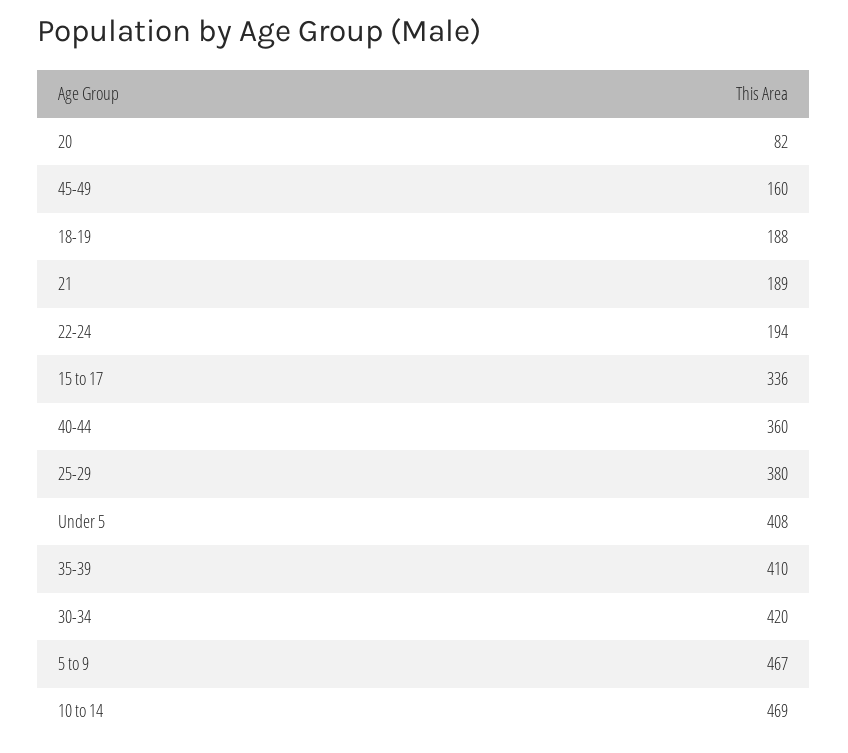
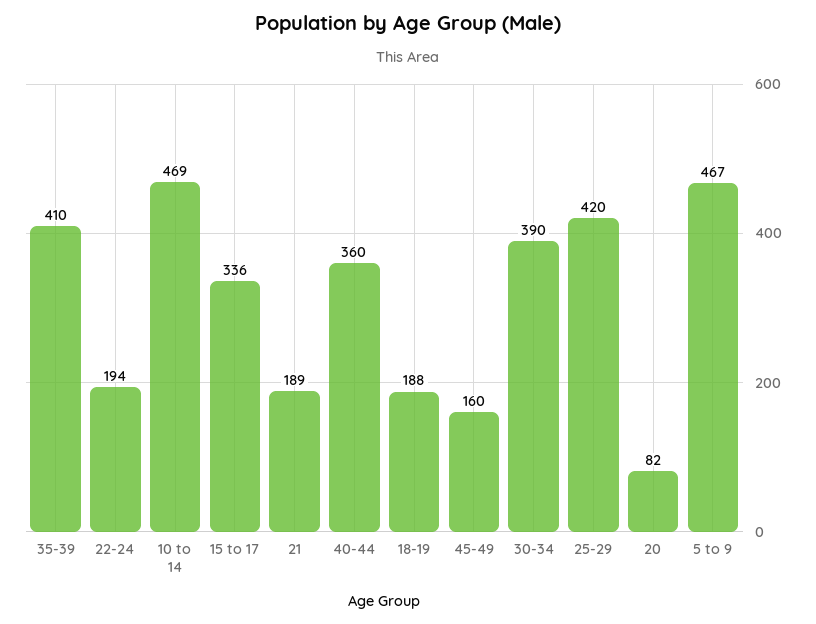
  {
    "20": 82,
    "45-49": 160,
    "18-19": 188,
    "21": 189,
    "22-24": 194,
    "15 to 17": 336,
    "40-44": 360,
-   "25-29": 380,
+   "25-29": 420,
-   "Under 5": 408,
    "35-39": 410,
-   "30-34": 420,
+   "30-34": 390,
    "5 to 9": 467,
    "10 to 14": 469
  }

